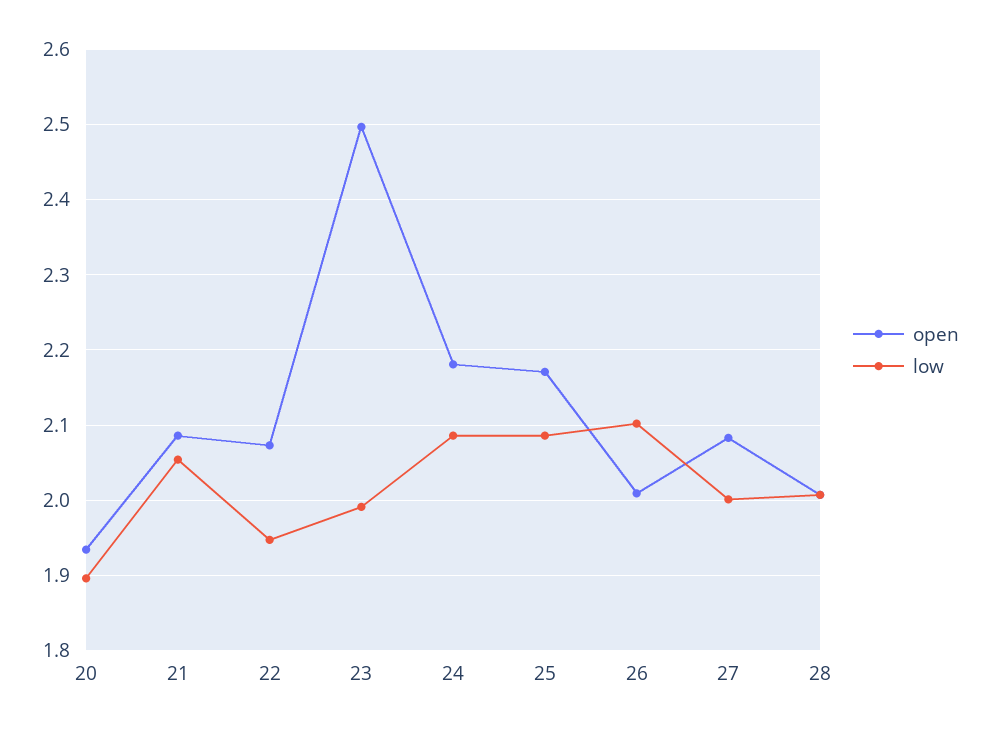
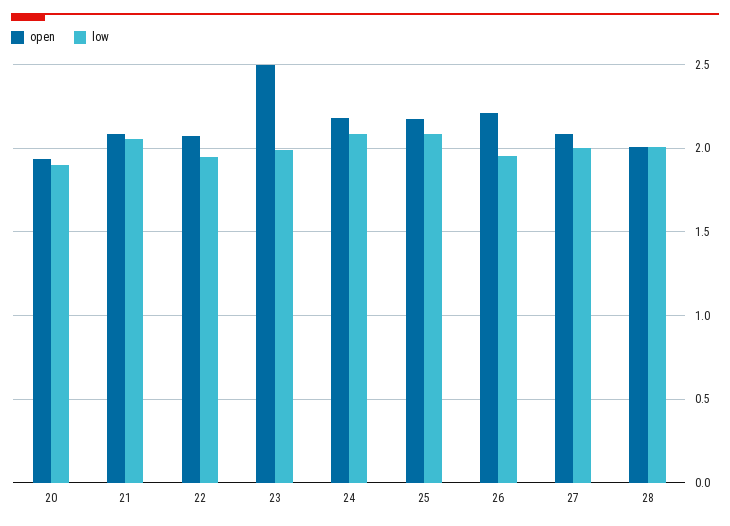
  {
    "open": {
      "20": 1.93,
      "21": 2.09,
      "22": 2.07,
      "23": 2.5,
      "24": 2.18,
      "25": 2.17,
-     "26": 2.01,
+     "26": 2.2,
      "27": 2.08,
      "28": 2.01
    },
    "low": {
      "20": 1.9,
      "21": 2.05,
      "22": 1.95,
      "23": 1.99,
      "24": 2.09,
      "25": 2.09,
-     "26": 2.1,
+     "26": 1.95,
      "27": 2,
      "28": 2.01
    }
  }

